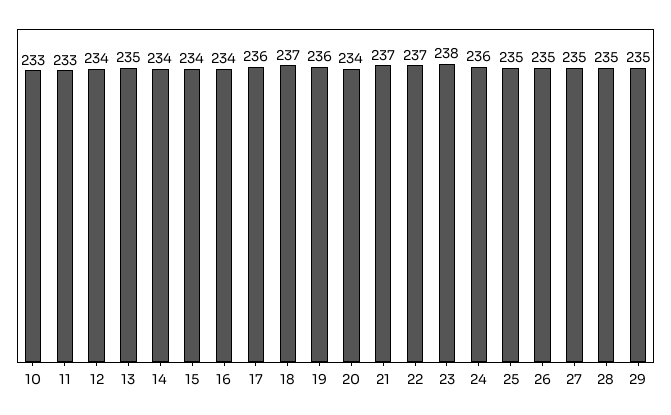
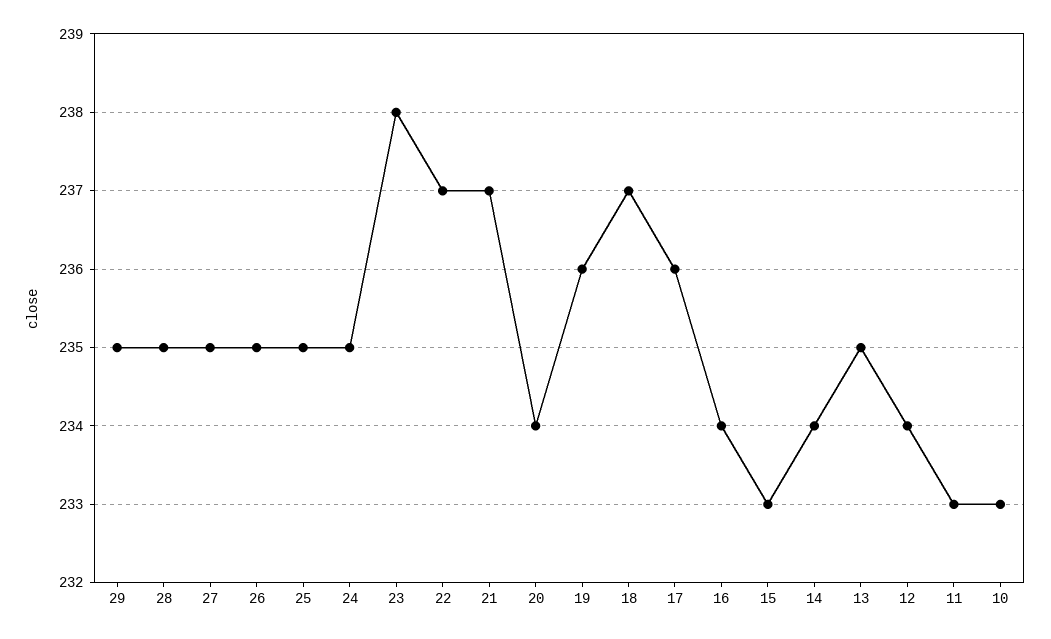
  {
    "10": 233,
    "11": 233,
    "12": 234,
    "13": 235,
    "14": 234,
-   "15": 234,
+   "15": 233,
    "16": 234,
    "17": 236,
    "18": 237,
    "19": 236,
    "20": 234,
    "21": 237,
    "22": 237,
    "23": 238,
-   "24": 236,
+   "24": 235,
    "25": 235,
    "26": 235,
    "27": 235,
    "28": 235,
    "29": 235
  }

